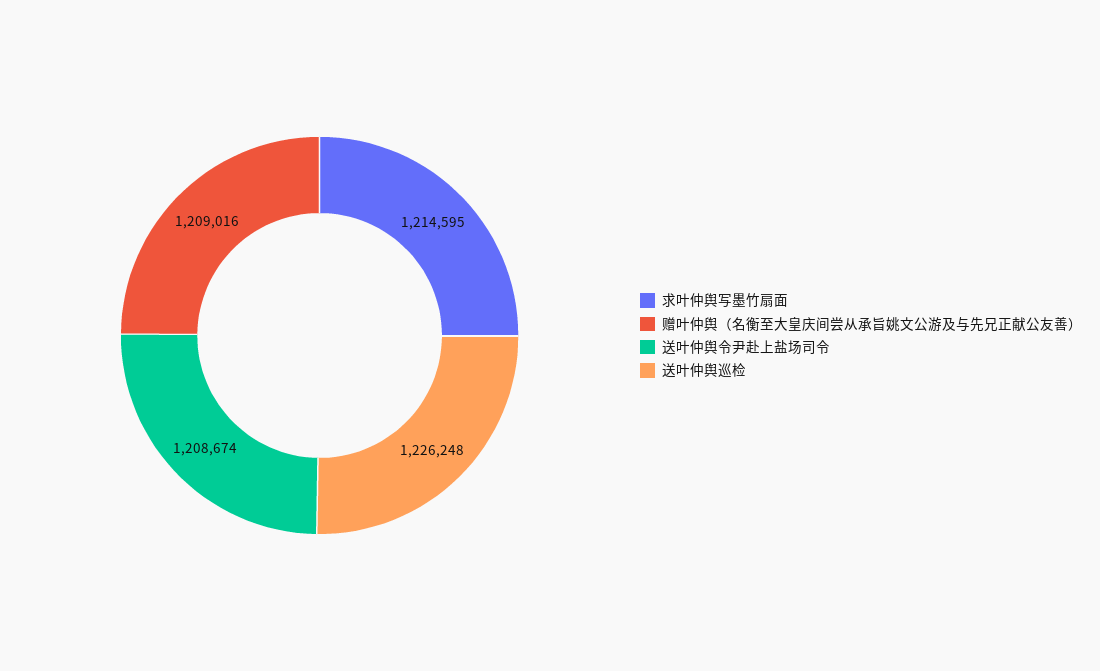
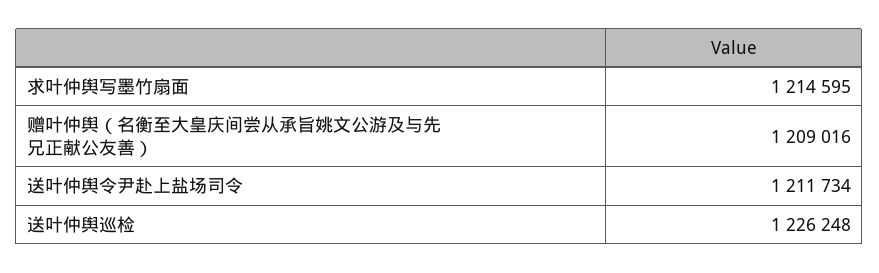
  {
    "求叶仲舆写墨竹扇面": 1214595,
    "赠叶仲舆（名衡至大皇庆间尝从承旨姚文公游及与先兄正献公友善）": 1209016,
-   "送叶仲舆令尹赴上盐场司令": 1208674,
+   "送叶仲舆令尹赴上盐场司令": 1211734,
    "送叶仲舆巡检": 1226248
  }

